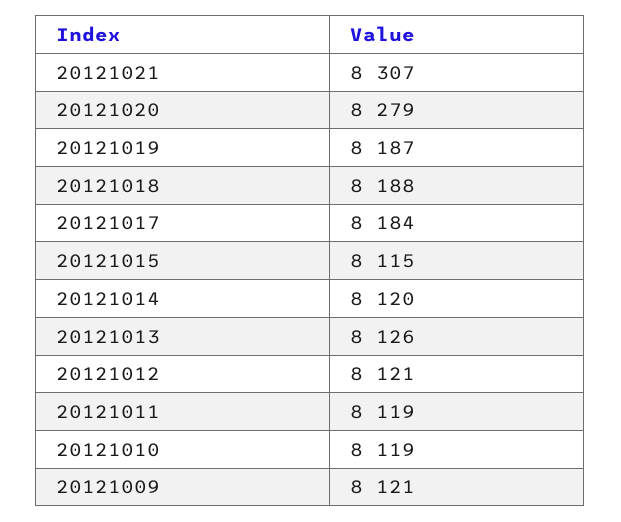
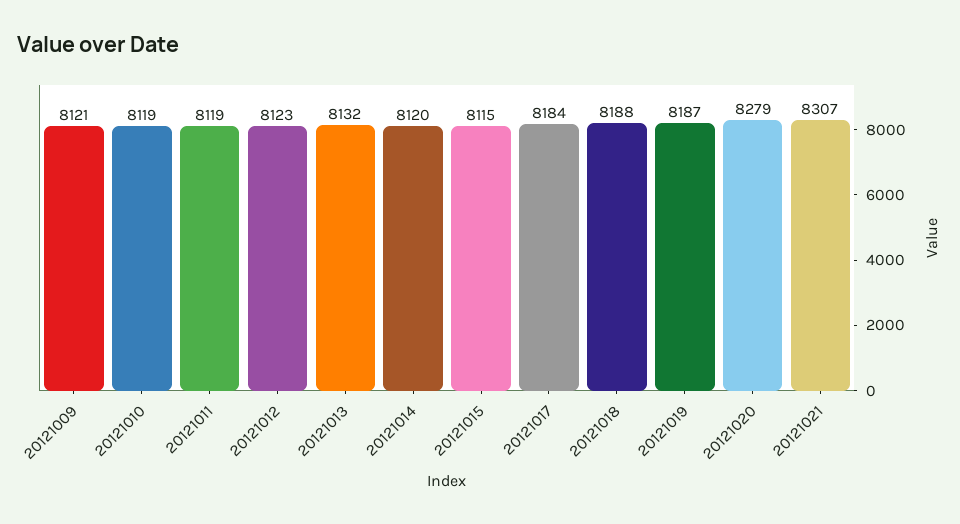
  {
    "20121021": 8307,
    "20121020": 8279,
    "20121019": 8187,
    "20121018": 8188,
    "20121017": 8184,
    "20121015": 8115,
    "20121014": 8120,
-   "20121013": 8126,
+   "20121013": 8132,
-   "20121012": 8121,
+   "20121012": 8123,
    "20121011": 8119,
    "20121010": 8119,
    "20121009": 8121
  }

